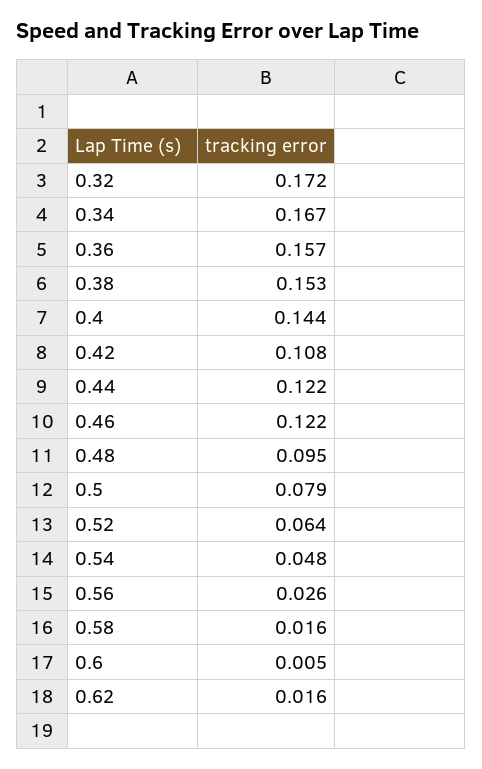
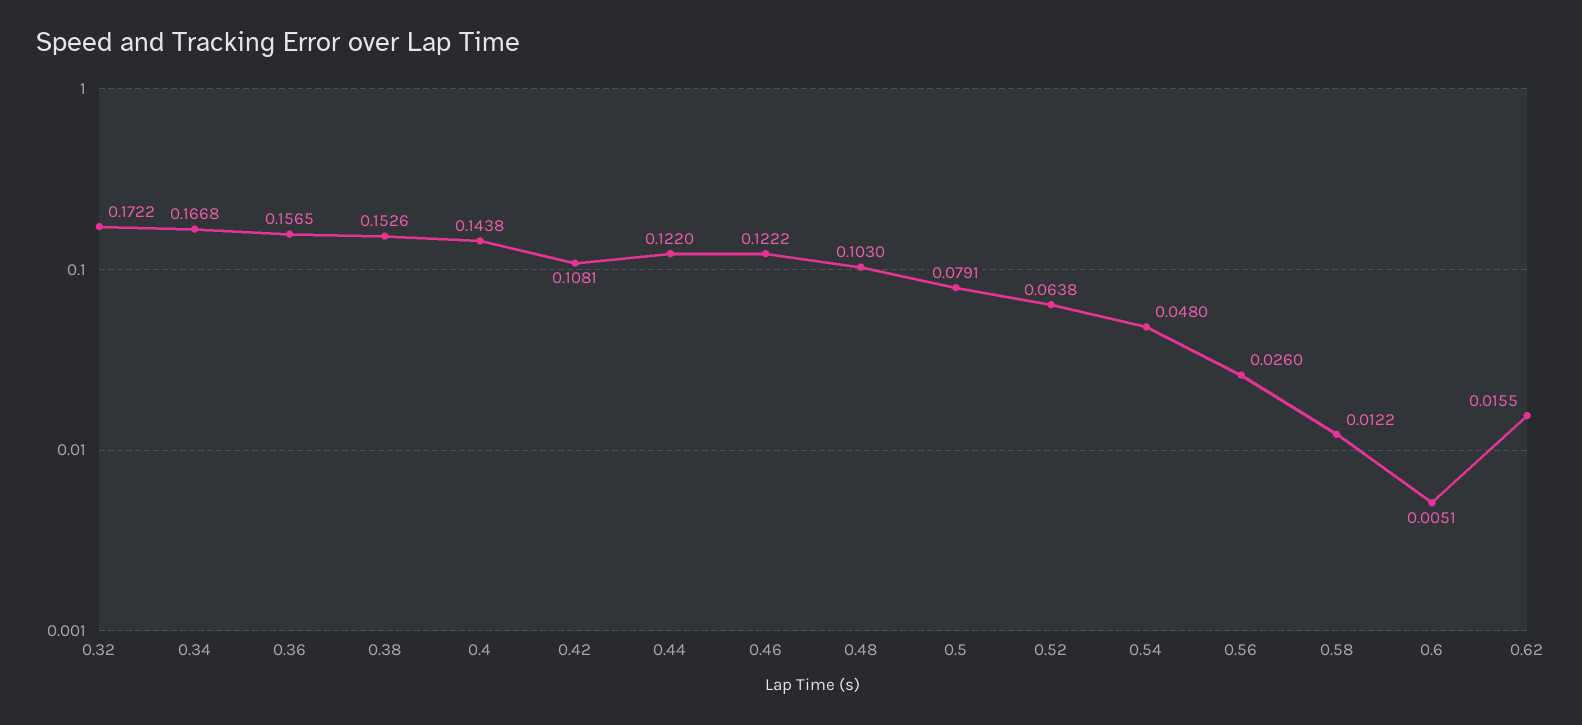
  {
    "0.32": 0.1722,
    "0.34": 0.1668,
    "0.36": 0.1565,
    "0.38": 0.1526,
    "0.4": 0.1438,
    "0.42": 0.1081,
    "0.44": 0.122,
    "0.46": 0.1222,
-   "0.48": 0.095,
+   "0.48": 0.103,
    "0.5": 0.0791,
    "0.52": 0.0638,
    "0.54": 0.048,
    "0.56": 0.026,
-   "0.58": 0.016,
+   "0.58": 0.0122,
    "0.6": 0.0051,
    "0.62": 0.0155
  }

